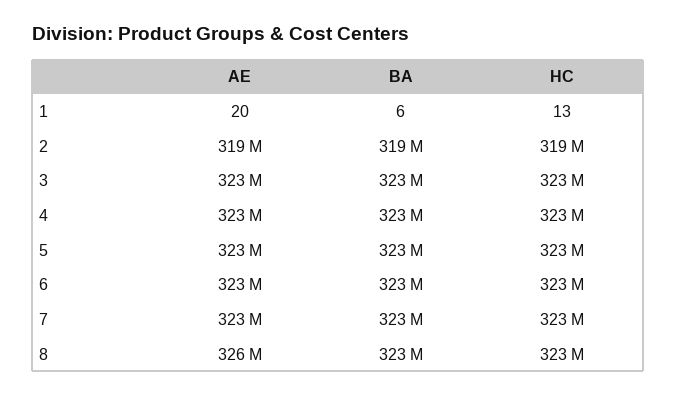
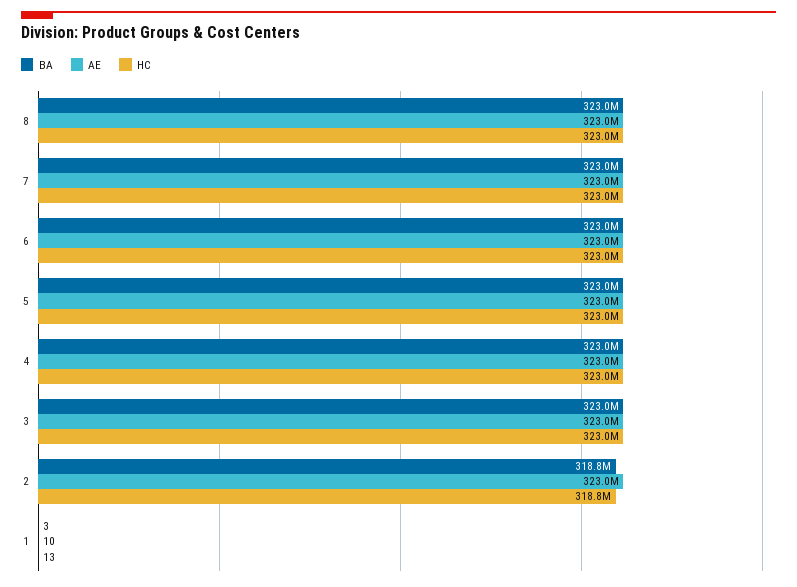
  {
    "AE": {
-     "1": 20,
+     "1": 10,
-     "2": 319000000,
+     "2": 323000000,
      "3": 323000000,
      "4": 323000000,
      "5": 323000000,
      "6": 323000000,
      "7": 323000000,
-     "8": 326000000
+     "8": 323000000
    },
    "BA": {
-     "1": 6,
+     "1": 3,
      "2": 318800000,
      "3": 323000000,
      "4": 323000000,
      "5": 323000000,
      "6": 323000000,
      "7": 323000000,
      "8": 323000000
    },
    "HC": {
      "1": 13,
      "2": 318800000,
      "3": 323000000,
      "4": 323000000,
      "5": 323000000,
      "6": 323000000,
      "7": 323000000,
      "8": 323000000
    }
  }

